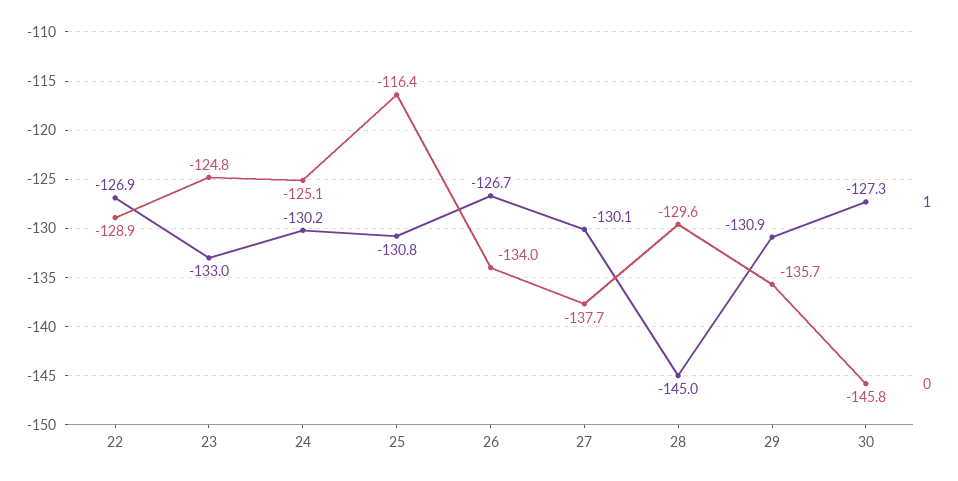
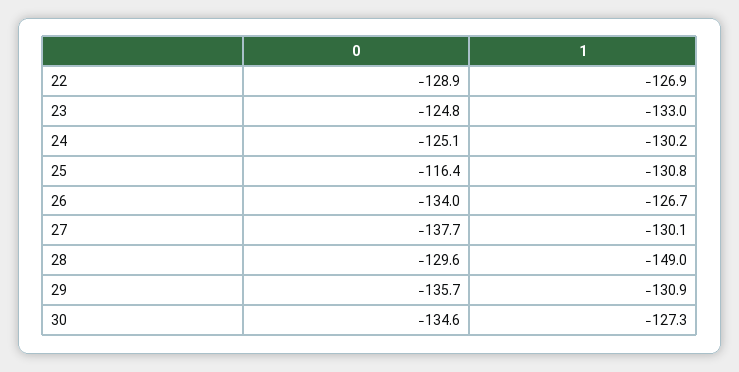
  {
    "1": {
      "22": -126.9,
      "23": -133,
      "24": -130.2,
      "25": -130.8,
      "26": -126.7,
      "27": -130.1,
-     "28": -145,
+     "28": -149,
      "29": -130.9,
      "30": -127.3
    },
    "0": {
      "22": -128.9,
      "23": -124.8,
      "24": -125.1,
      "25": -116.4,
      "26": -134,
      "27": -137.7,
      "28": -129.6,
      "29": -135.7,
-     "30": -145.8
+     "30": -134.6
    }
  }

